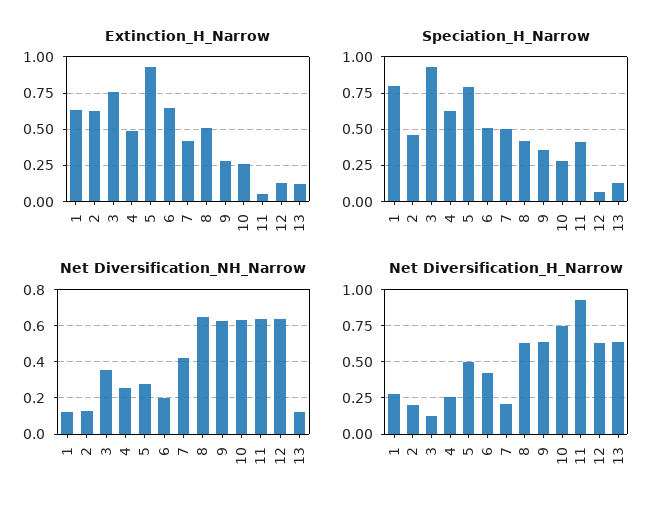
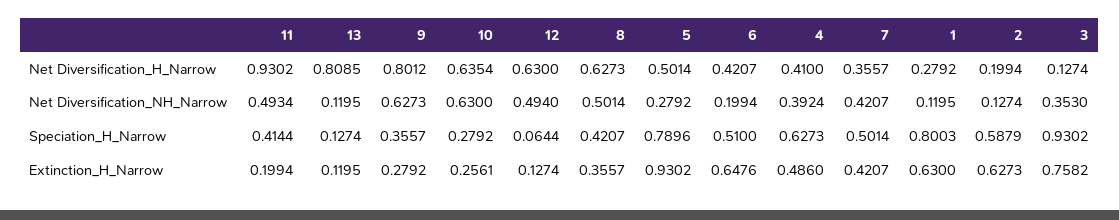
  {
    "Extinction_H_Narrow": {
      "1": 0.63,
      "2": 0.6273,
      "3": 0.7582,
      "4": 0.486,
      "5": 0.9302,
      "6": 0.6476,
      "7": 0.4207,
-     "8": 0.5,
+     "8": 0.3557,
      "9": 0.2792,
      "10": 0.2561,
-     "11": 0.05,
+     "11": 0.1994,
      "12": 0.1274,
      "13": 0.1195
    },
    "Speciation_H_Narrow": {
      "1": 0.8003,
-     "2": 0.45,
+     "2": 0.5879,
      "3": 0.9302,
      "4": 0.6273,
      "5": 0.7896,
      "6": 0.51,
      "7": 0.5014,
      "8": 0.4207,
      "9": 0.3557,
      "10": 0.2792,
      "11": 0.4144,
      "12": 0.0644,
      "13": 0.1274
    },
    "Net Diversification_NH_Narrow": {
      "1": 0.1195,
      "2": 0.1274,
      "3": 0.353,
-     "4": 0.25,
+     "4": 0.3924,
      "5": 0.2792,
      "6": 0.1994,
      "7": 0.4207,
-     "8": 0.65,
+     "8": 0.5014,
      "9": 0.6273,
      "10": 0.63,
-     "11": 0.65,
+     "11": 0.4934,
-     "12": 0.65,
+     "12": 0.494,
      "13": 0.1195
    },
    "Net Diversification_H_Narrow": {
      "1": 0.2792,
      "2": 0.1994,
      "3": 0.1274,
-     "4": 0.25,
+     "4": 0.41,
      "5": 0.5014,
      "6": 0.4207,
-     "7": 0.2,
+     "7": 0.3557,
      "8": 0.6273,
-     "9": 0.65,
+     "9": 0.8012,
-     "10": 0.75,
+     "10": 0.6354,
      "11": 0.9302,
      "12": 0.63,
-     "13": 0.65
+     "13": 0.8085
    }
  }

